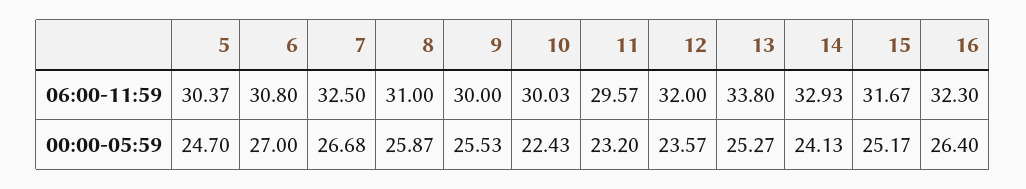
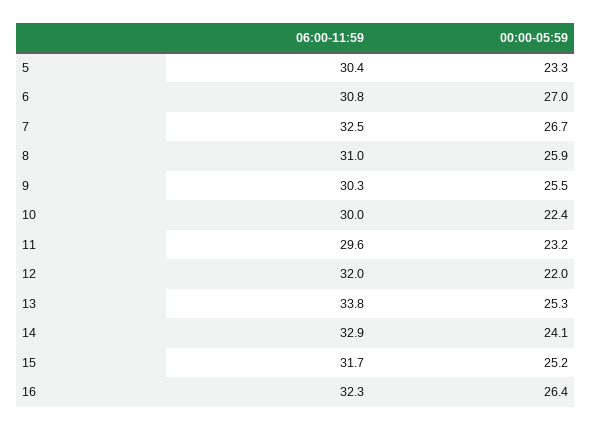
  {
    "5": {
      "06:00-11:59": 30.37,
-     "00:00-05:59": 24.7
+     "00:00-05:59": 23.3
    },
    "6": {
      "06:00-11:59": 30.8,
      "00:00-05:59": 27
    },
    "7": {
      "06:00-11:59": 32.5,
      "00:00-05:59": 26.68
    },
    "8": {
      "06:00-11:59": 31,
      "00:00-05:59": 25.87
    },
    "9": {
-     "06:00-11:59": 30,
+     "06:00-11:59": 30.3,
      "00:00-05:59": 25.53
    },
    "10": {
      "06:00-11:59": 30.03,
      "00:00-05:59": 22.43
    },
    "11": {
      "06:00-11:59": 29.57,
      "00:00-05:59": 23.2
    },
    "12": {
      "06:00-11:59": 32,
-     "00:00-05:59": 23.57
+     "00:00-05:59": 22
    },
    "13": {
      "06:00-11:59": 33.8,
      "00:00-05:59": 25.27
    },
    "14": {
      "06:00-11:59": 32.93,
      "00:00-05:59": 24.13
    },
    "15": {
      "06:00-11:59": 31.67,
      "00:00-05:59": 25.17
    },
    "16": {
      "06:00-11:59": 32.3,
      "00:00-05:59": 26.4
    }
  }

